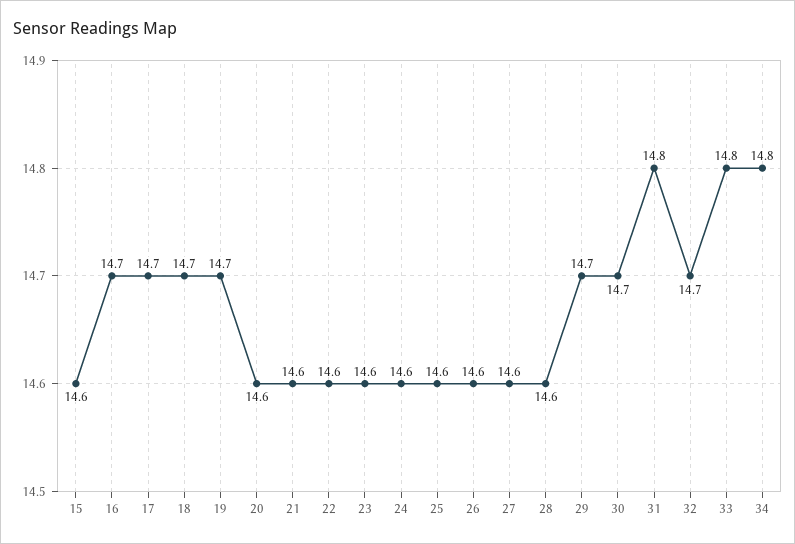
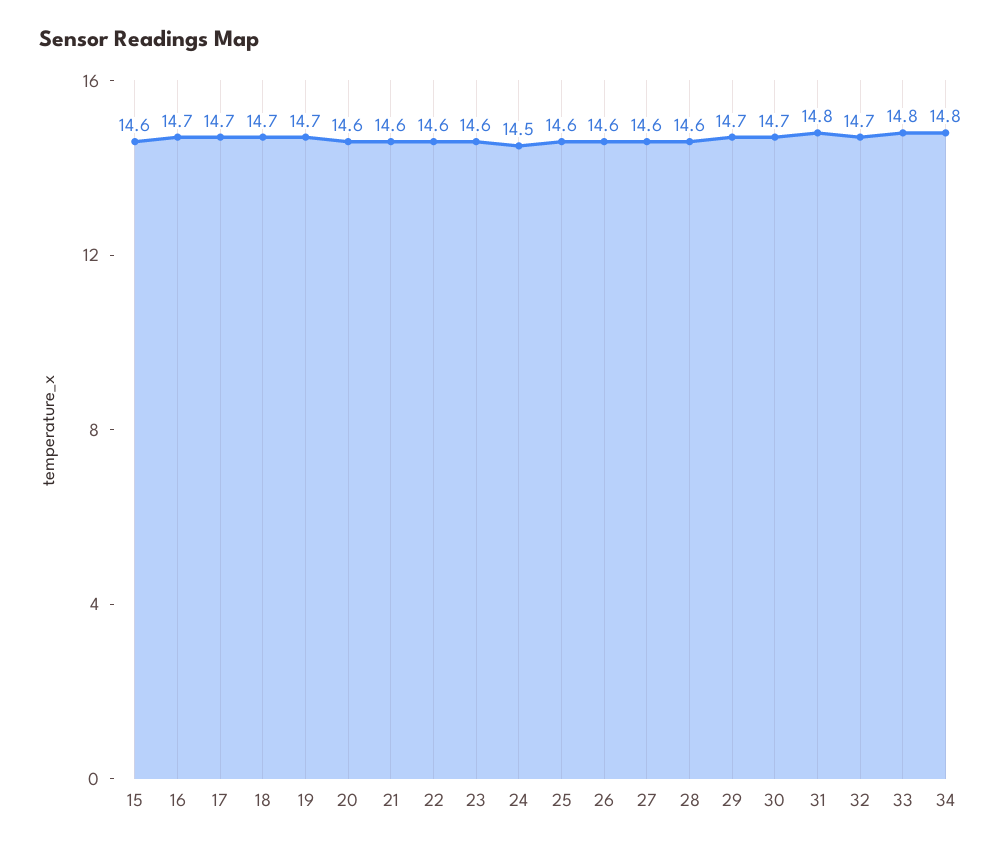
  {
    "15": 14.6,
    "16": 14.7,
    "17": 14.7,
    "18": 14.7,
    "19": 14.7,
    "20": 14.6,
    "21": 14.6,
    "22": 14.6,
    "23": 14.6,
-   "24": 14.6,
+   "24": 14.5,
    "25": 14.6,
    "26": 14.6,
    "27": 14.6,
    "28": 14.6,
    "29": 14.7,
    "30": 14.7,
    "31": 14.8,
    "32": 14.7,
    "33": 14.8,
    "34": 14.8
  }

